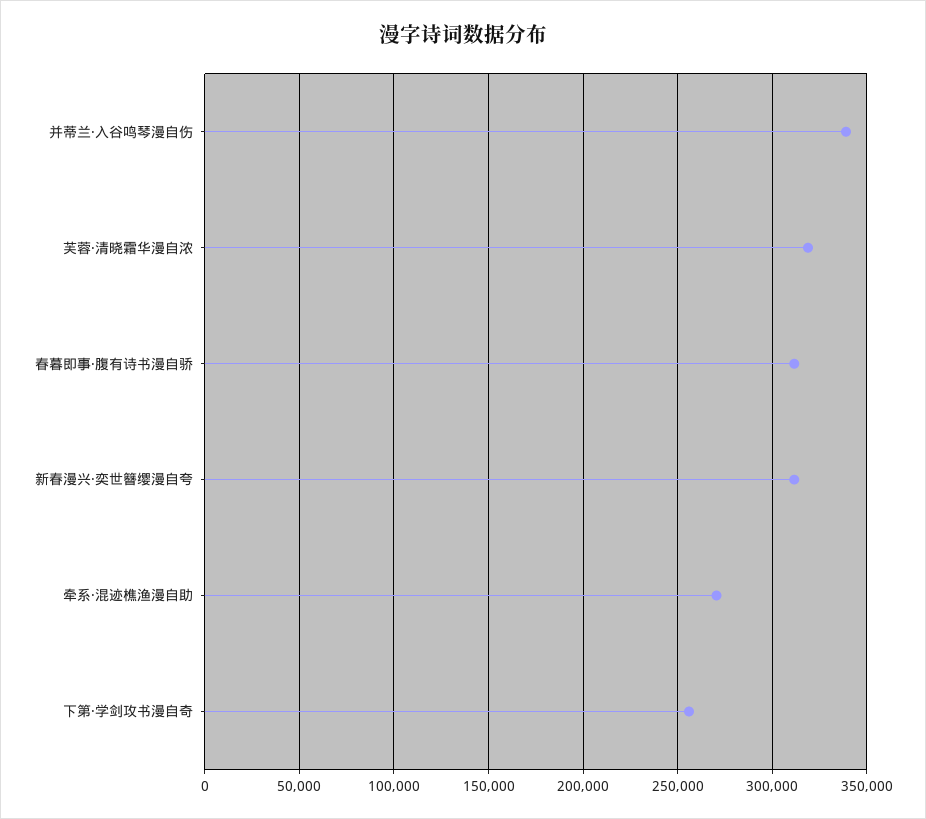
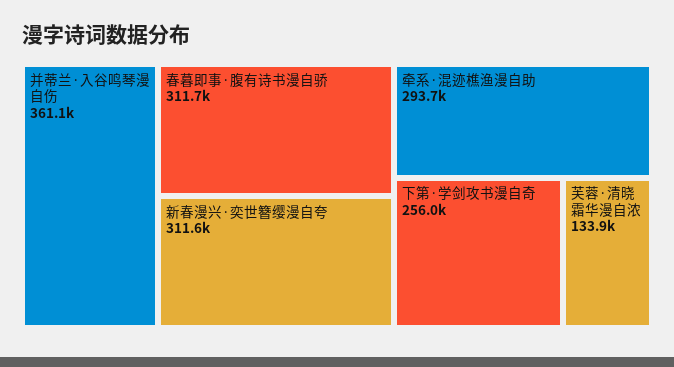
  {
-   "并蒂兰·入谷鸣琴漫自伤": 340000,
+   "并蒂兰·入谷鸣琴漫自伤": 361100,
-   "芙蓉·清晓霜华漫自浓": 320000,
+   "芙蓉·清晓霜华漫自浓": 133900,
    "春暮即事·腹有诗书漫自骄": 311700,
    "新春漫兴·奕世簪缨漫自夸": 311600,
-   "牵系·混迹樵渔漫自助": 270000,
+   "牵系·混迹樵渔漫自助": 293700,
    "下第·学剑攻书漫自奇": 256000
  }

